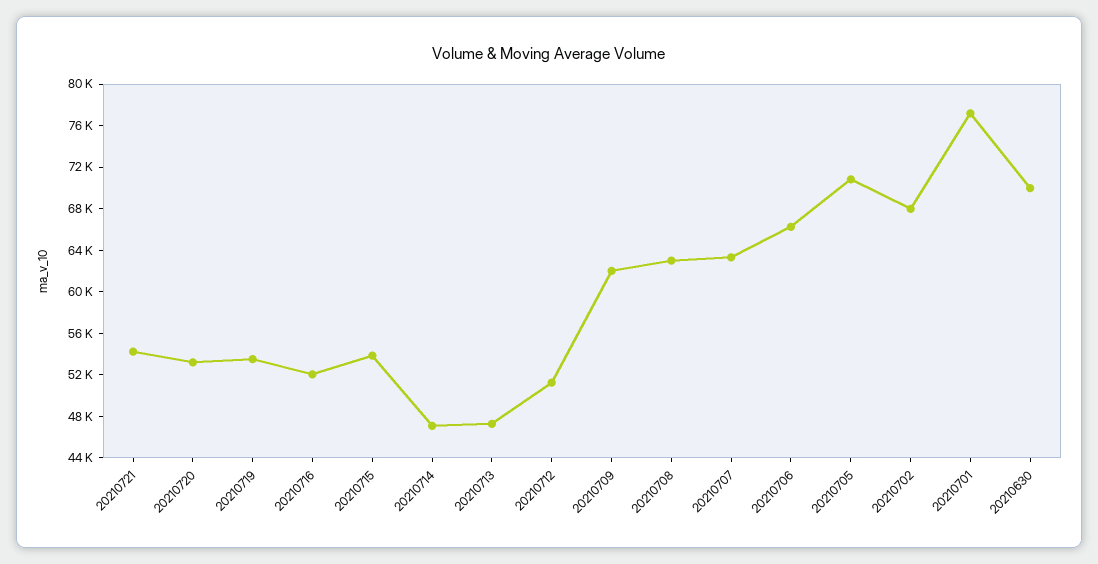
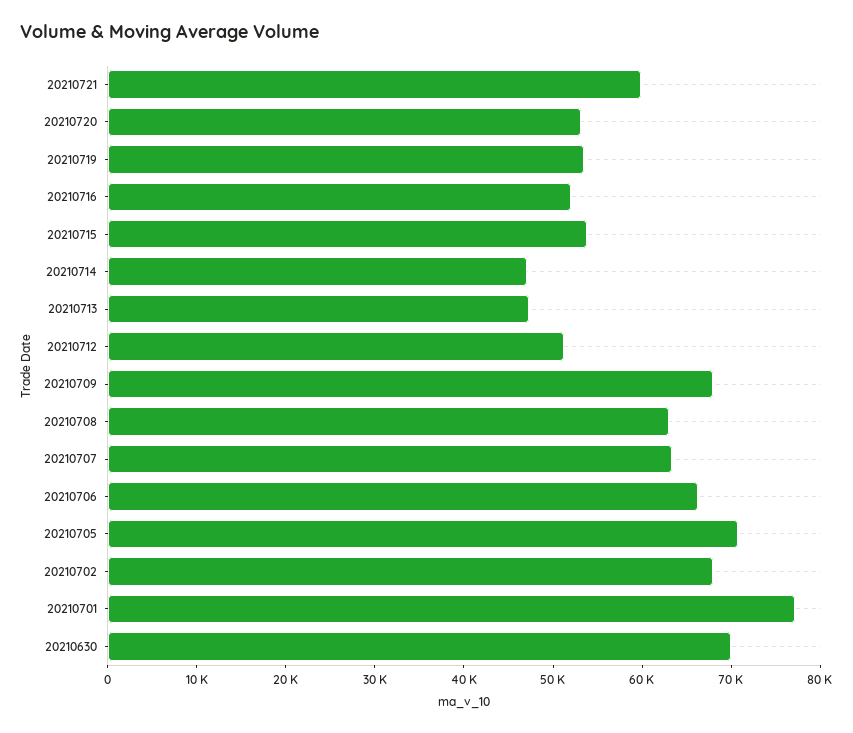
  {
-   "20210721": 54000,
+   "20210721": 60000,
    "20210720": 53000,
    "20210719": 54000,
    "20210716": 52000,
    "20210715": 54000,
    "20210714": 47000,
    "20210713": 47000,
    "20210712": 51000,
-   "20210709": 62000,
+   "20210709": 68000,
    "20210708": 63000,
    "20210707": 63000,
    "20210706": 66000,
    "20210705": 71000,
    "20210702": 68000,
    "20210701": 77000,
    "20210630": 70000
  }

